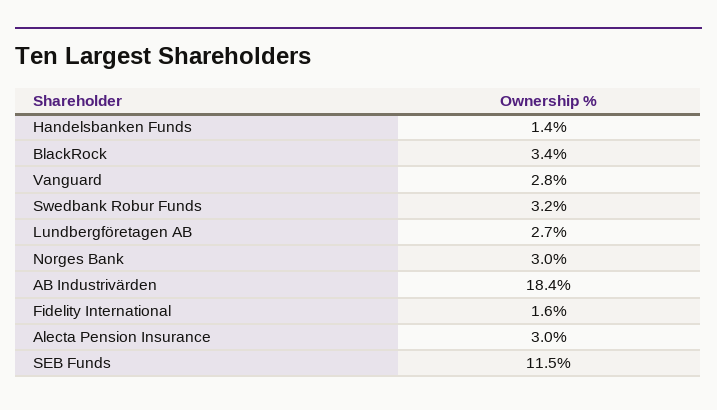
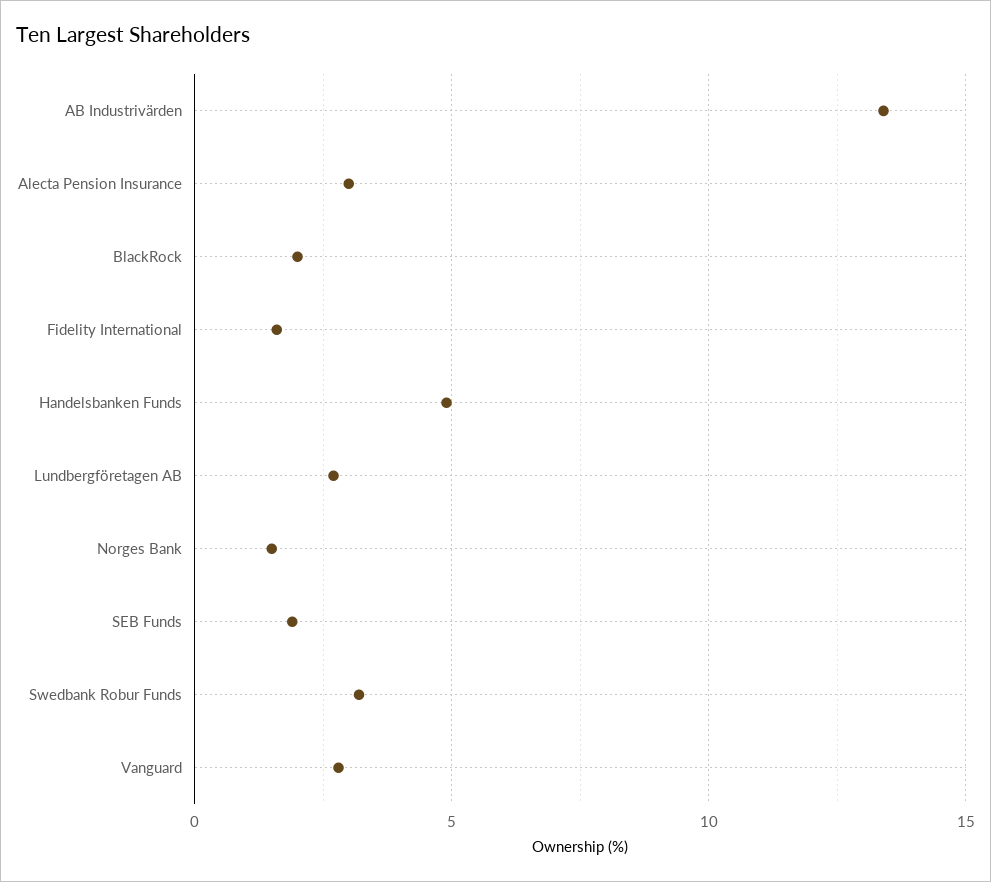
  {
-   "Handelsbanken Funds": 1.4,
+   "Handelsbanken Funds": 5,
-   "BlackRock": 3.4,
+   "BlackRock": 2,
    "Vanguard": 2.8,
    "Swedbank Robur Funds": 3.2,
    "Lundbergföretagen AB": 2.7,
-   "Norges Bank": 3,
+   "Norges Bank": 1.5,
-   "AB Industrivärden": 18.4,
+   "AB Industrivärden": 13.5,
    "Fidelity International": 1.6,
    "Alecta Pension Insurance": 3,
-   "SEB Funds": 11.5
+   "SEB Funds": 2
  }

